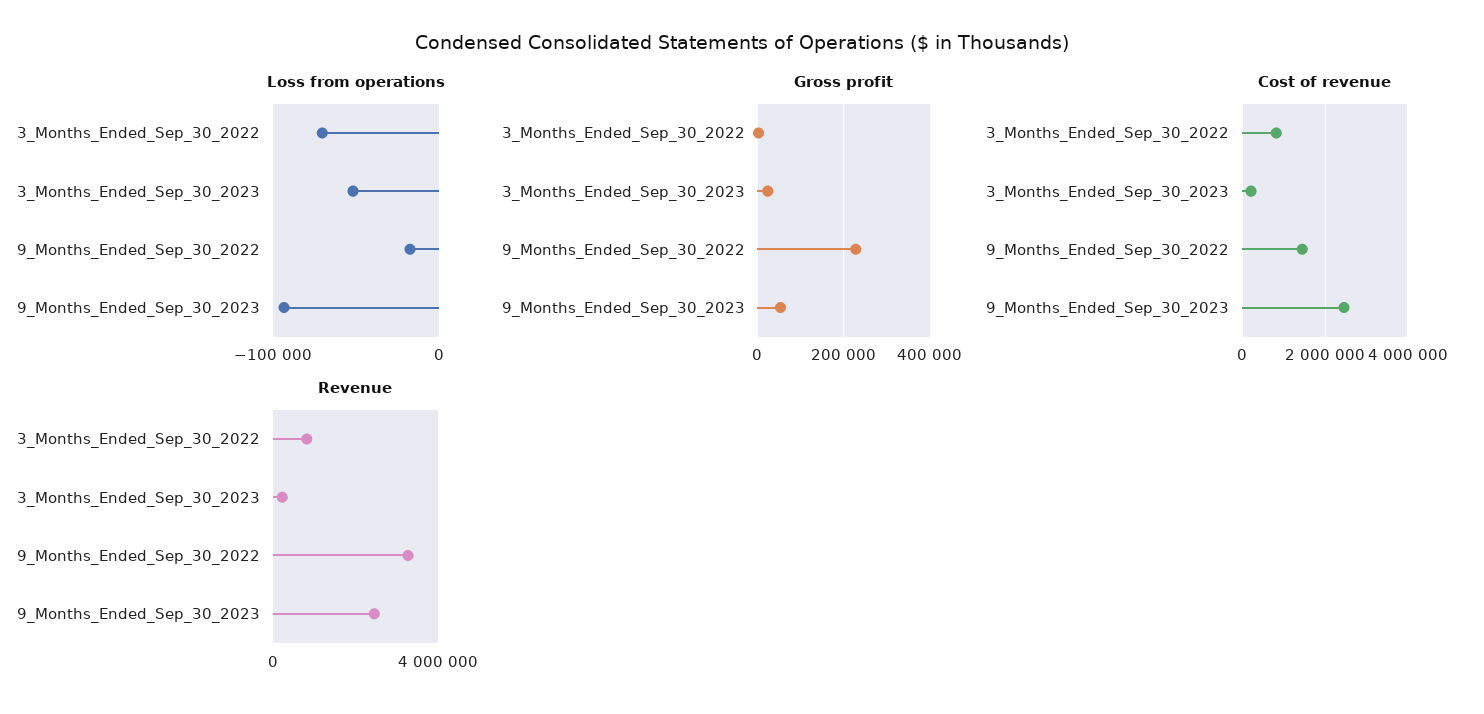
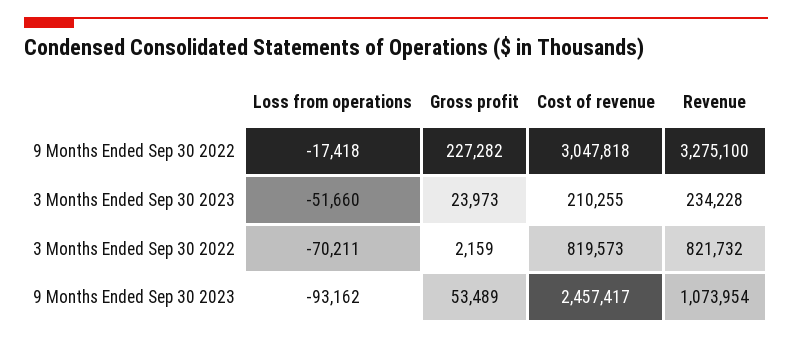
  {
    "Loss from operations": {
      "3_Months_Ended_Sep_30_2022": -70211,
      "3_Months_Ended_Sep_30_2023": -51660,
      "9_Months_Ended_Sep_30_2022": -17418,
      "9_Months_Ended_Sep_30_2023": -93162
    },
    "Gross profit": {
      "3_Months_Ended_Sep_30_2022": 2159,
      "3_Months_Ended_Sep_30_2023": 23973,
      "9_Months_Ended_Sep_30_2022": 227282,
      "9_Months_Ended_Sep_30_2023": 53489
    },
    "Cost of revenue": {
      "3_Months_Ended_Sep_30_2022": 819573,
      "3_Months_Ended_Sep_30_2023": 210255,
-     "9_Months_Ended_Sep_30_2022": 1400000,
+     "9_Months_Ended_Sep_30_2022": 3047818,
      "9_Months_Ended_Sep_30_2023": 2457417
    },
    "Revenue": {
      "3_Months_Ended_Sep_30_2022": 821732,
      "3_Months_Ended_Sep_30_2023": 234228,
      "9_Months_Ended_Sep_30_2022": 3275100,
-     "9_Months_Ended_Sep_30_2023": 2500000
+     "9_Months_Ended_Sep_30_2023": 1073954
    }
  }

